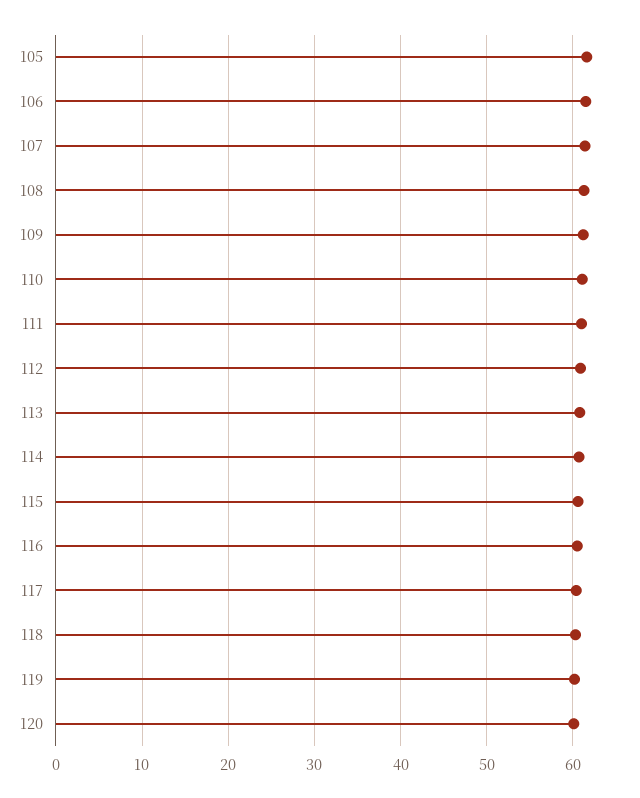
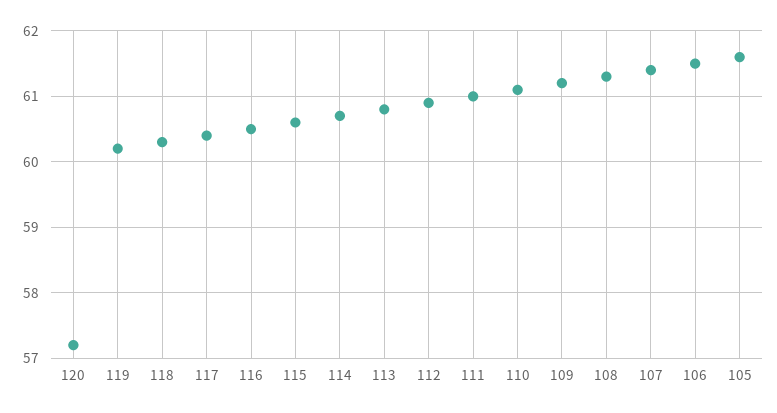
  {
    "105": 61.6,
    "106": 61.5,
    "107": 61.4,
    "108": 61.3,
    "109": 61.2,
    "110": 61.1,
    "111": 61,
    "112": 60.9,
    "113": 60.8,
    "114": 60.7,
    "115": 60.6,
    "116": 60.5,
    "117": 60.4,
    "118": 60.3,
    "119": 60.2,
-   "120": 60
+   "120": 57.2
  }

